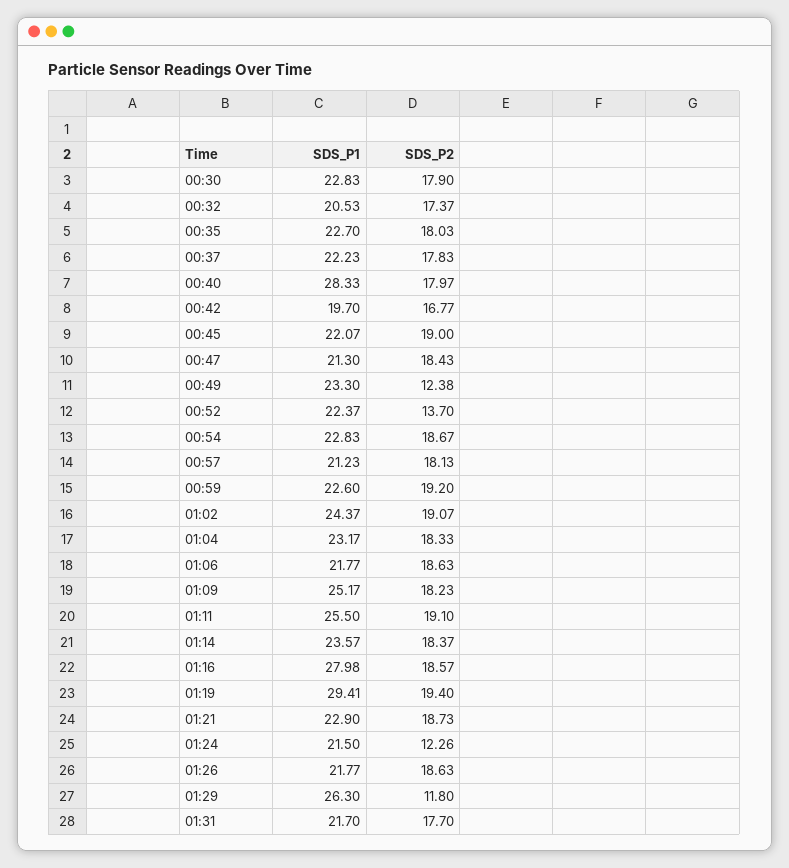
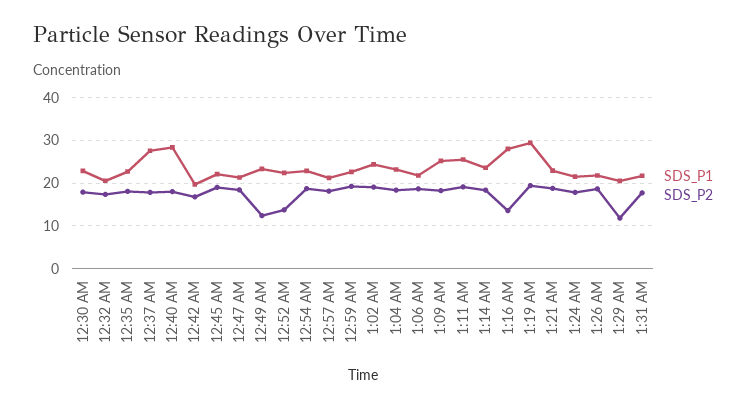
  {
    "SDS_P1": {
      "00:30": 22.83,
      "00:32": 20.53,
      "00:35": 22.7,
-     "00:37": 22.23,
+     "00:37": 28,
      "00:40": 28.33,
      "00:42": 19.7,
      "00:45": 22.07,
      "00:47": 21.3,
      "00:49": 23.3,
      "00:52": 22.37,
      "00:54": 22.83,
      "00:57": 21.23,
      "00:59": 22.6,
      "01:02": 24.37,
      "01:04": 23.17,
      "01:06": 21.77,
      "01:09": 25.17,
      "01:11": 25.5,
      "01:14": 23.57,
      "01:16": 27.98,
      "01:19": 29.41,
      "01:21": 22.9,
      "01:24": 21.5,
      "01:26": 21.77,
-     "01:29": 26.3,
+     "01:29": 20,
      "01:31": 21.7
    },
    "SDS_P2": {
      "00:30": 17.9,
      "00:32": 17.37,
      "00:35": 18.03,
      "00:37": 17.83,
      "00:40": 17.97,
      "00:42": 16.77,
      "00:45": 19,
      "00:47": 18.43,
      "00:49": 12.38,
      "00:52": 13.7,
      "00:54": 18.67,
      "00:57": 18.13,
      "00:59": 19.2,
      "01:02": 19.07,
      "01:04": 18.33,
      "01:06": 18.63,
      "01:09": 18.23,
      "01:11": 19.1,
      "01:14": 18.37,
-     "01:16": 18.57,
+     "01:16": 14,
      "01:19": 19.4,
      "01:21": 18.73,
-     "01:24": 12.26,
+     "01:24": 18,
      "01:26": 18.63,
      "01:29": 11.8,
      "01:31": 17.7
    }
  }

